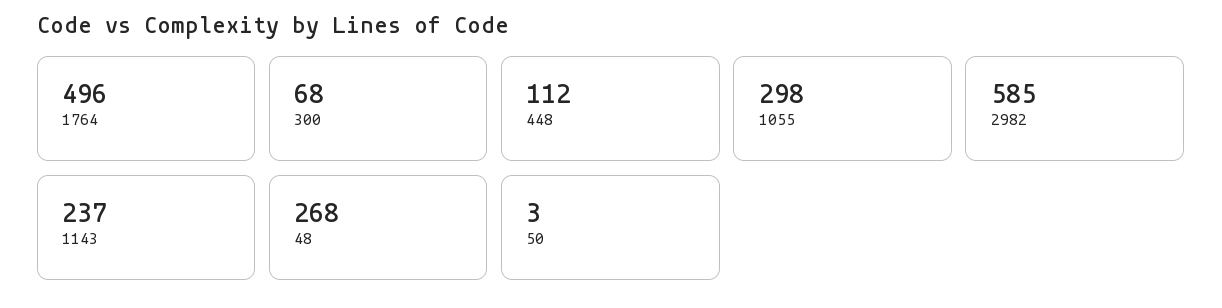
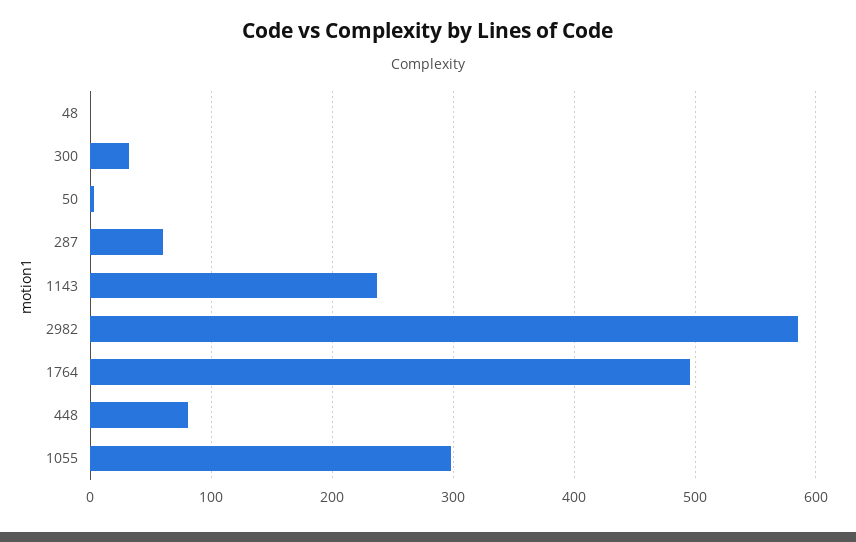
  {
    "1764": 496,
-   "300": 68,
+   "300": 30,
-   "448": 112,
+   "448": 80,
    "1055": 298,
    "2982": 585,
    "1143": 237,
-   "48": 268,
+   "48": 0,
-   "50": 3
+   "50": 3,
+   "287": 60
  }

